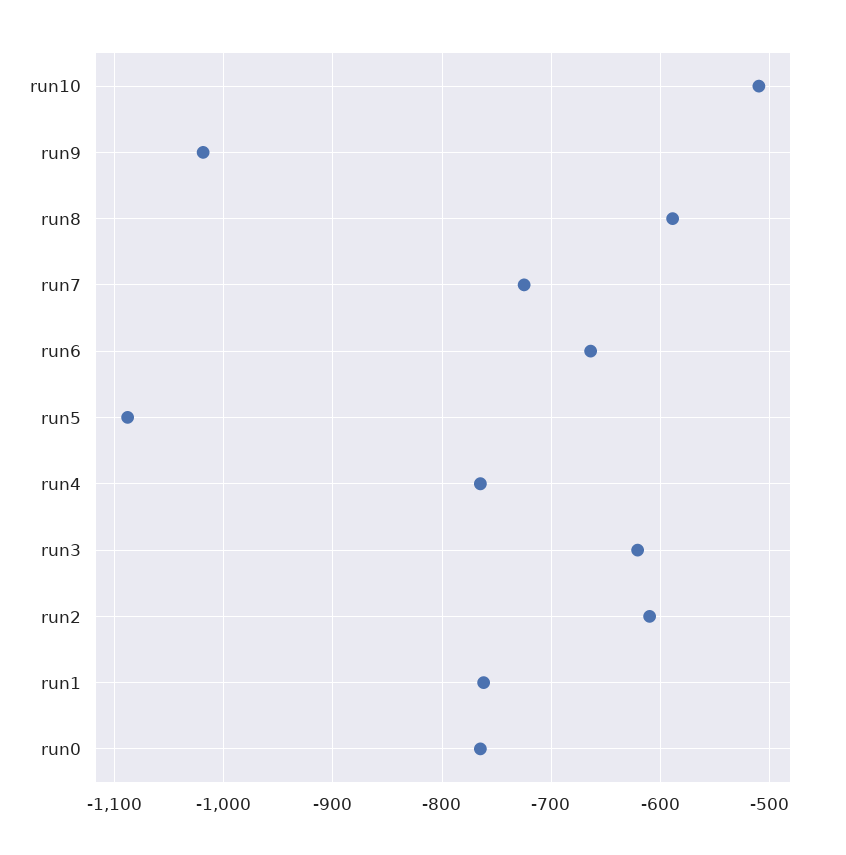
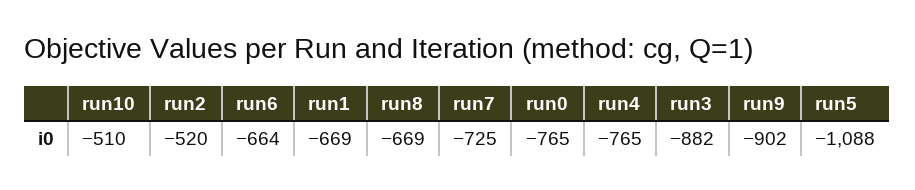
  {
    "run10": -510,
-   "run9": -1020,
+   "run9": -902,
-   "run8": -590,
+   "run8": -669,
    "run7": -725,
    "run6": -664,
    "run5": -1088,
    "run4": -765,
-   "run3": -620,
+   "run3": -882,
-   "run2": -610,
+   "run2": -520,
-   "run1": -760,
+   "run1": -669,
    "run0": -765
  }

